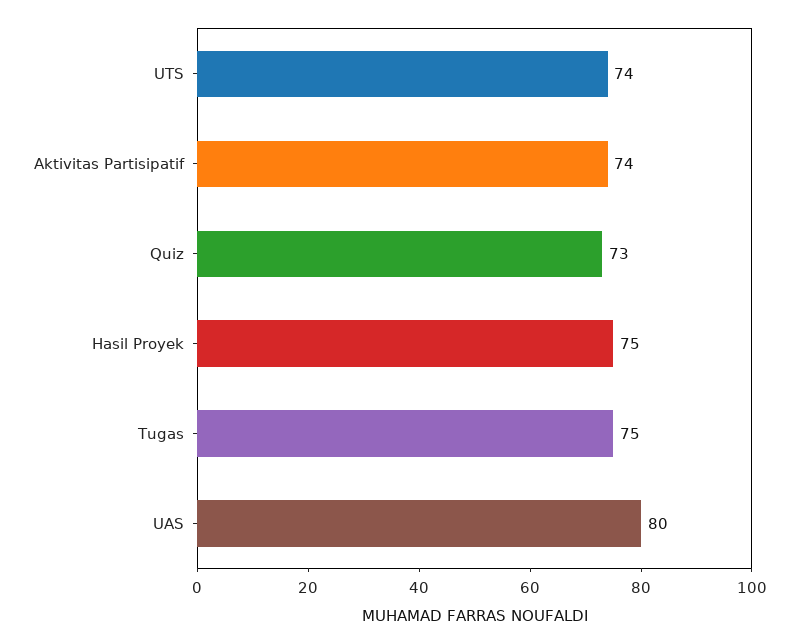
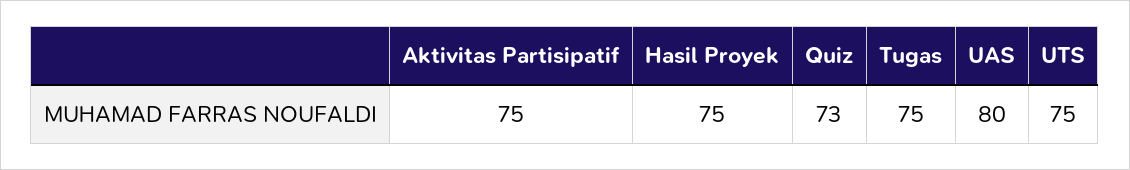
  {
-   "UTS": 74,
+   "UTS": 75,
-   "Aktivitas Partisipatif": 74,
+   "Aktivitas Partisipatif": 75,
    "Quiz": 73,
    "Hasil Proyek": 75,
    "Tugas": 75,
    "UAS": 80
  }

